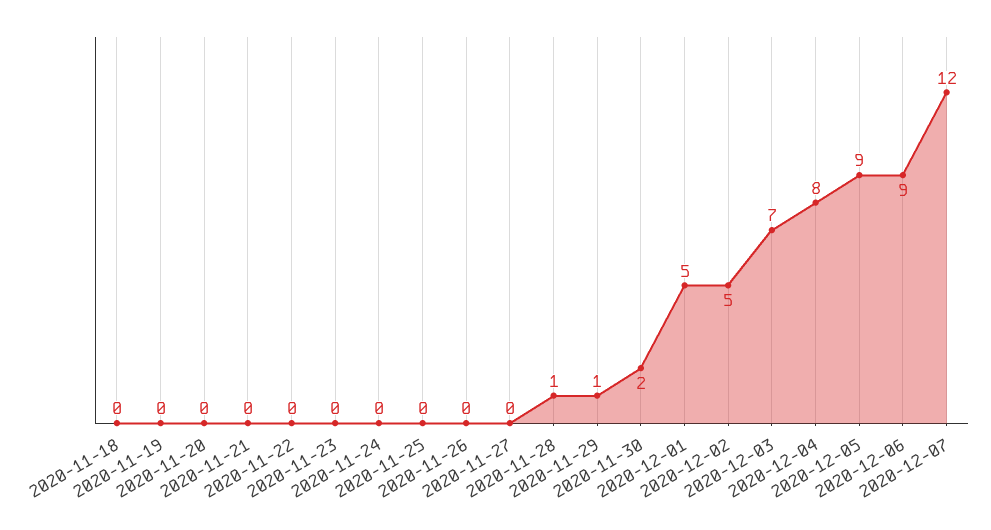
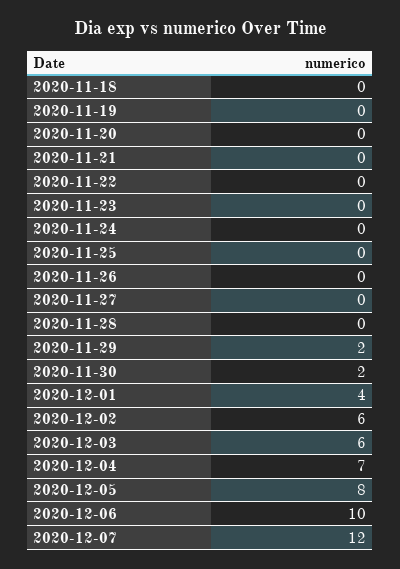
  {
    "2020-11-18": 0,
    "2020-11-19": 0,
    "2020-11-20": 0,
    "2020-11-21": 0,
    "2020-11-22": 0,
    "2020-11-23": 0,
    "2020-11-24": 0,
    "2020-11-25": 0,
    "2020-11-26": 0,
    "2020-11-27": 0,
-   "2020-11-28": 1,
+   "2020-11-28": 0,
-   "2020-11-29": 1,
+   "2020-11-29": 2,
    "2020-11-30": 2,
-   "2020-12-01": 5,
+   "2020-12-01": 4,
-   "2020-12-02": 5,
+   "2020-12-02": 6,
-   "2020-12-03": 7,
+   "2020-12-03": 6,
-   "2020-12-04": 8,
+   "2020-12-04": 7,
-   "2020-12-05": 9,
+   "2020-12-05": 8,
-   "2020-12-06": 9,
+   "2020-12-06": 10,
    "2020-12-07": 12
  }

